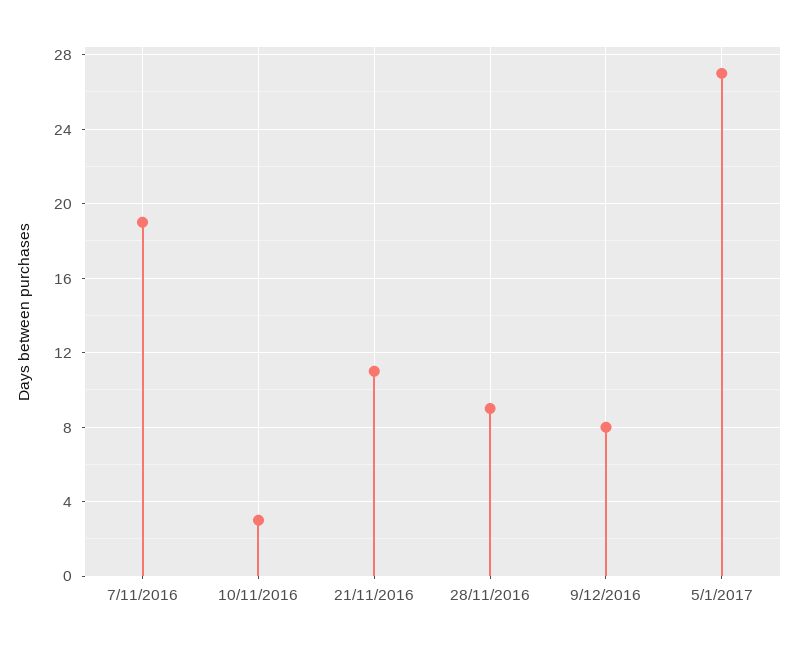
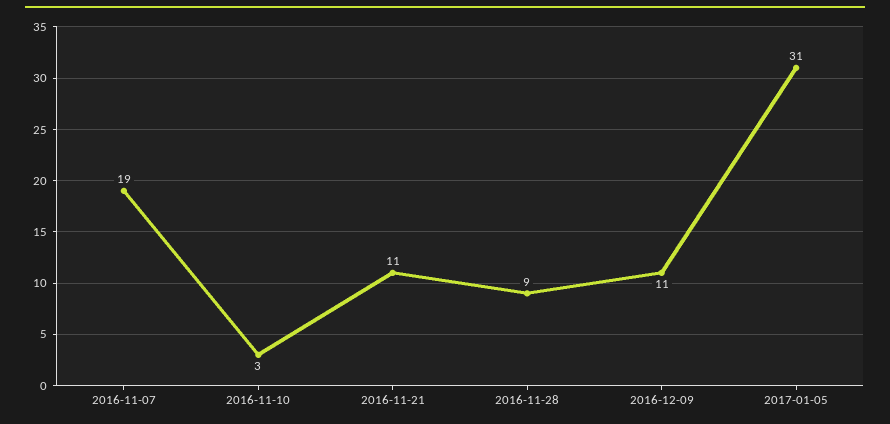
  {
    "7/11/2016": 19,
    "10/11/2016": 3,
    "21/11/2016": 11,
    "28/11/2016": 9,
-   "9/12/2016": 8,
+   "9/12/2016": 11,
-   "5/1/2017": 27
+   "5/1/2017": 31
  }

